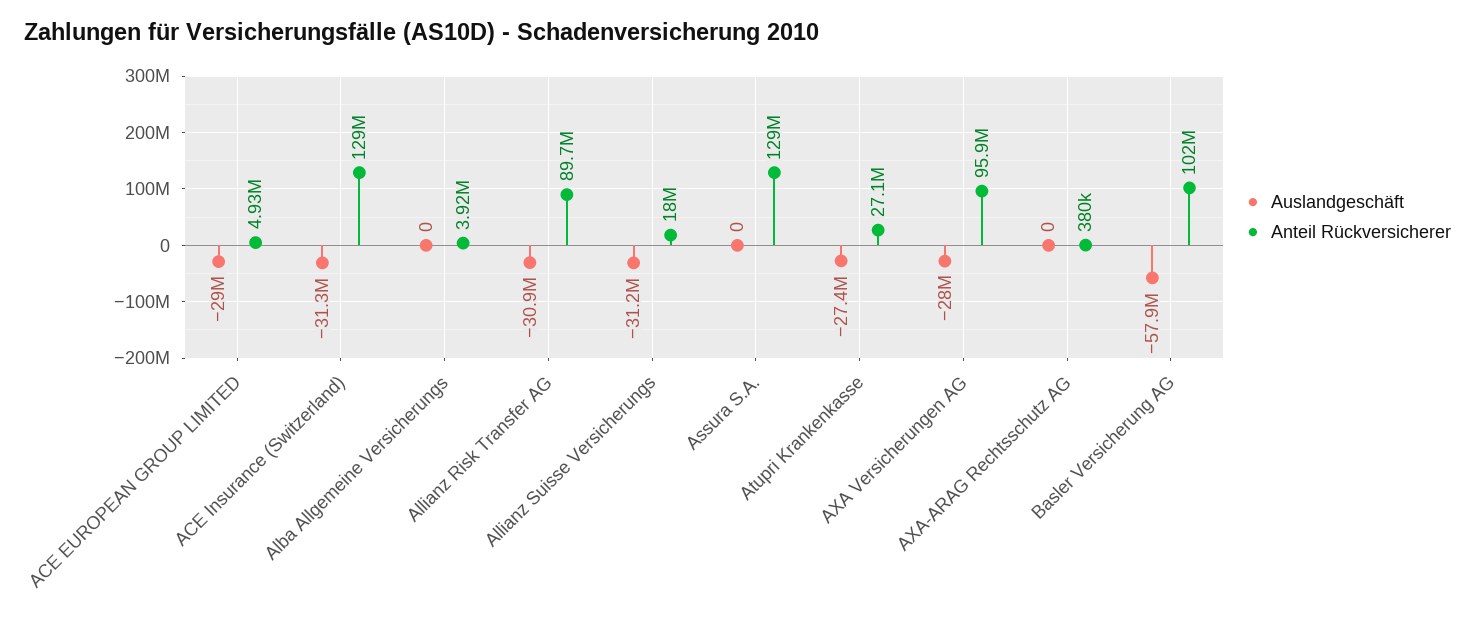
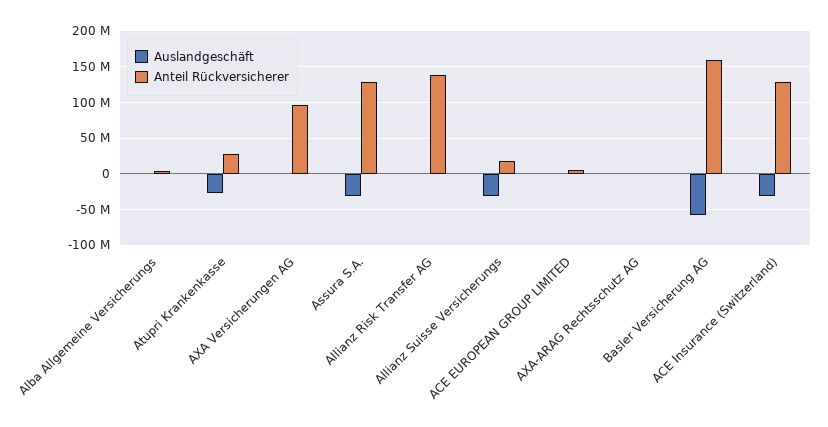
  {
    "Auslandgeschäft": {
-     "ACE EUROPEAN GROUP LIMITED": -29000000,
+     "ACE EUROPEAN GROUP LIMITED": 0,
      "ACE Insurance (Switzerland)": -31300000,
      "Alba Allgemeine Versicherungs": 0,
-     "Allianz Risk Transfer AG": -30900000,
+     "Allianz Risk Transfer AG": 0,
      "Allianz Suisse Versicherungs": -31200000,
-     "Assura S.A.": 0,
+     "Assura S.A.": -30000000,
      "Atupri Krankenkasse": -27400000,
-     "AXA Versicherungen AG": -28000000,
+     "AXA Versicherungen AG": 0,
      "AXA-ARAG Rechtsschutz AG": 0,
      "Basler Versicherung AG": -57900000
    },
    "Anteil Rückversicherer": {
      "ACE EUROPEAN GROUP LIMITED": 4930000,
      "ACE Insurance (Switzerland)": 129000000,
      "Alba Allgemeine Versicherungs": 3920000,
-     "Allianz Risk Transfer AG": 89700000,
+     "Allianz Risk Transfer AG": 140000000,
      "Allianz Suisse Versicherungs": 18000000,
      "Assura S.A.": 129000000,
      "Atupri Krankenkasse": 27100000,
      "AXA Versicherungen AG": 95900000,
      "AXA-ARAG Rechtsschutz AG": 380000,
-     "Basler Versicherung AG": 102000000
+     "Basler Versicherung AG": 160000000
    }
  }

